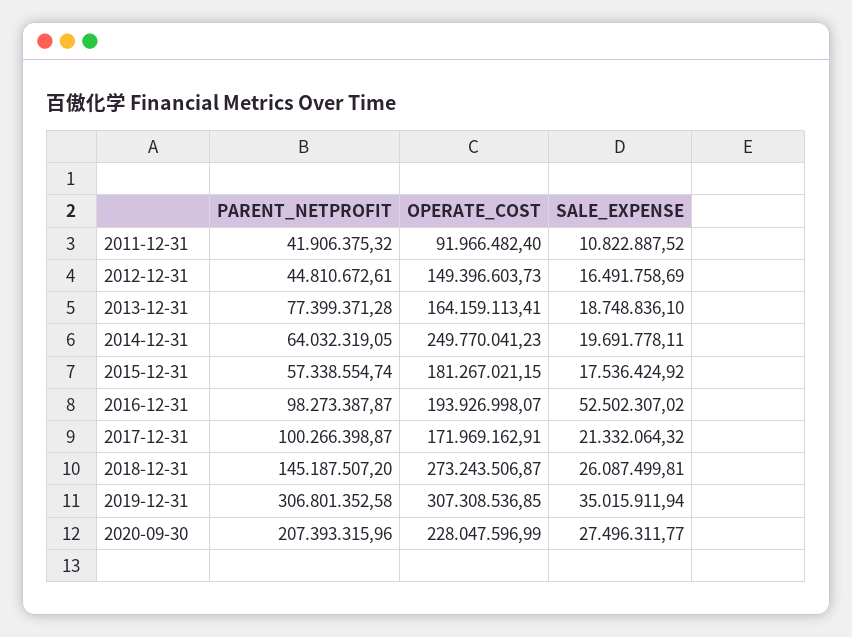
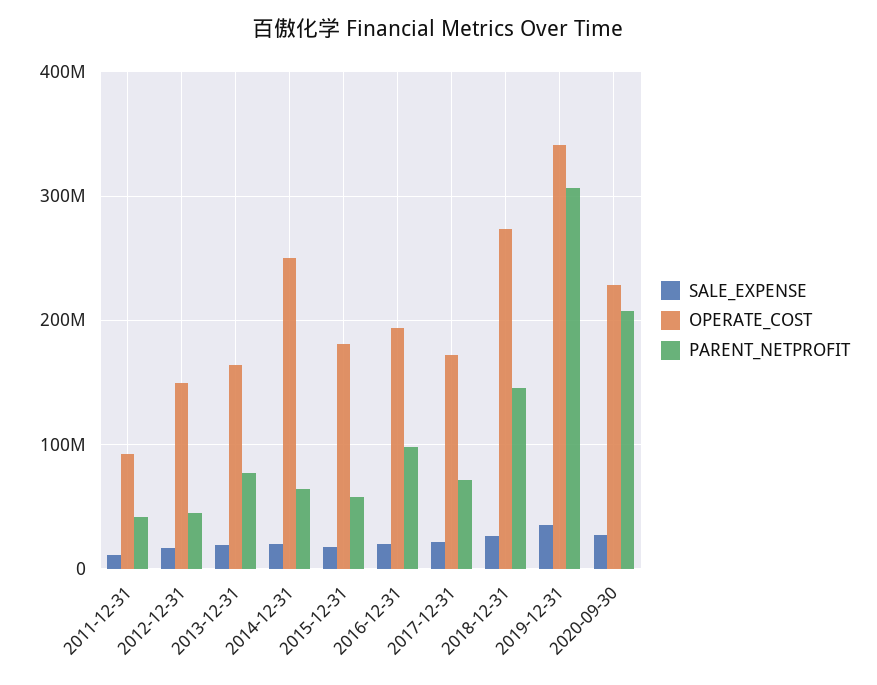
  {
    "PARENT_NETPROFIT": {
      "2011-12-31": 41906375.32,
      "2012-12-31": 44810672.61,
      "2013-12-31": 77399371.28,
      "2014-12-31": 64032319.05,
      "2015-12-31": 57338554.74,
      "2016-12-31": 98273387.87,
-     "2017-12-31": 100266398.87,
+     "2017-12-31": 70000000,
      "2018-12-31": 145187507.2,
      "2019-12-31": 306801352.58,
      "2020-09-30": 207393315.96
    },
    "OPERATE_COST": {
      "2011-12-31": 91966482.4,
      "2012-12-31": 149396603.73,
      "2013-12-31": 164159113.41,
      "2014-12-31": 249770041.23,
      "2015-12-31": 181267021.15,
      "2016-12-31": 193926998.07,
      "2017-12-31": 171969162.91,
      "2018-12-31": 273243506.87,
-     "2019-12-31": 307308536.85,
+     "2019-12-31": 340000000,
      "2020-09-30": 228047596.99
    },
    "SALE_EXPENSE": {
      "2011-12-31": 10822887.52,
      "2012-12-31": 16491758.69,
      "2013-12-31": 18748836.1,
      "2014-12-31": 19691778.11,
      "2015-12-31": 17536424.92,
-     "2016-12-31": 52502307.02,
+     "2016-12-31": 20000000,
      "2017-12-31": 21332064.32,
      "2018-12-31": 26087499.81,
      "2019-12-31": 35015911.94,
      "2020-09-30": 27496311.77
    }
  }

